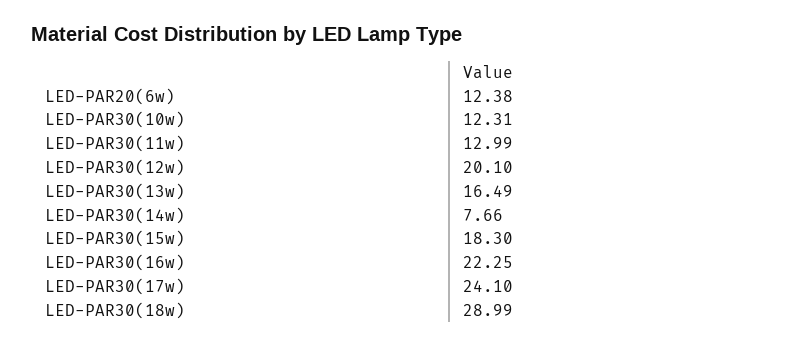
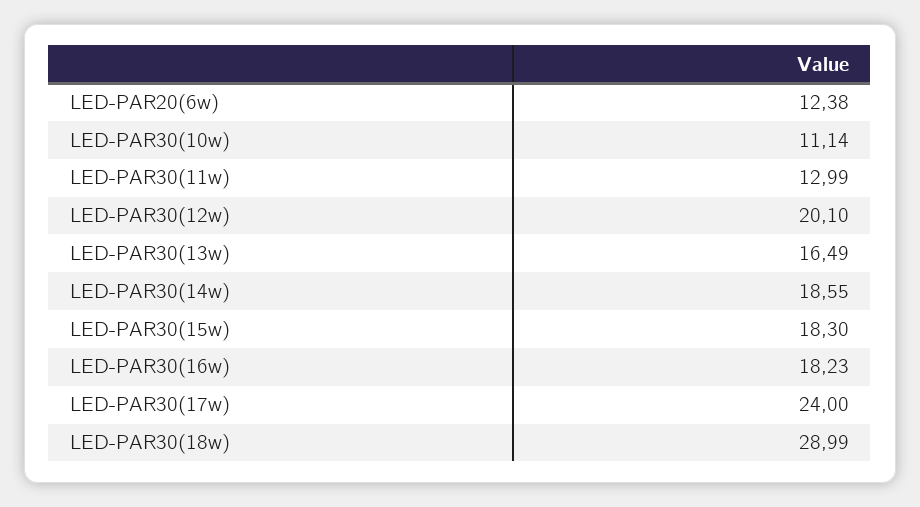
  {
    "LED-PAR20(6w)": 12.38,
-   "LED-PAR30(10w)": 12.31,
+   "LED-PAR30(10w)": 11.14,
    "LED-PAR30(11w)": 12.99,
    "LED-PAR30(12w)": 20.1,
    "LED-PAR30(13w)": 16.49,
-   "LED-PAR30(14w)": 7.66,
+   "LED-PAR30(14w)": 18.55,
    "LED-PAR30(15w)": 18.3,
-   "LED-PAR30(16w)": 22.25,
+   "LED-PAR30(16w)": 18.23,
-   "LED-PAR30(17w)": 24.1,
+   "LED-PAR30(17w)": 24,
    "LED-PAR30(18w)": 28.99
  }

